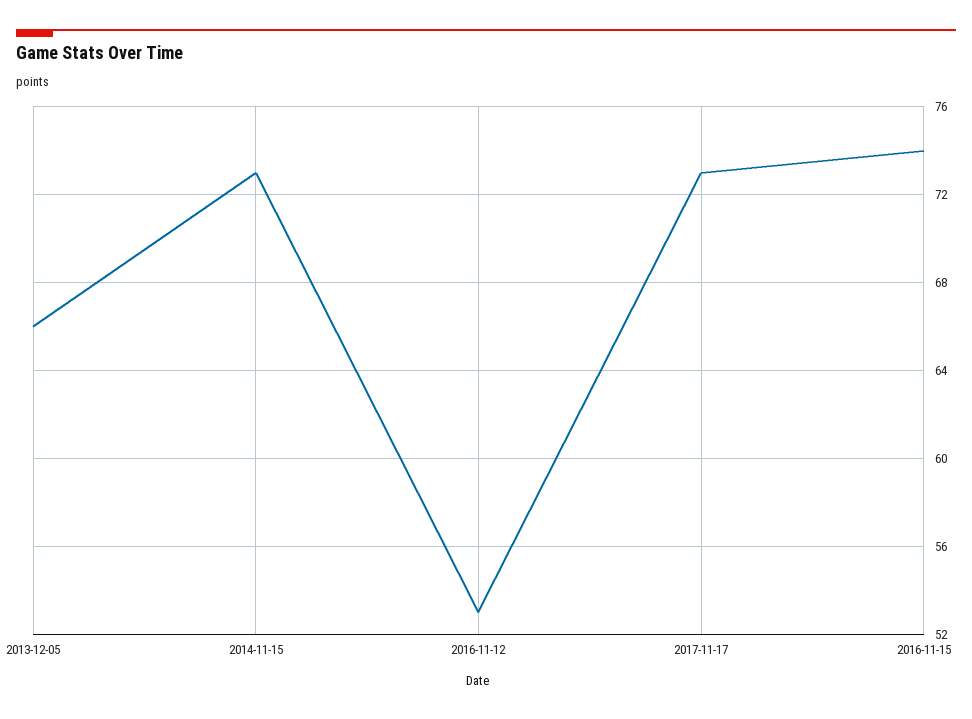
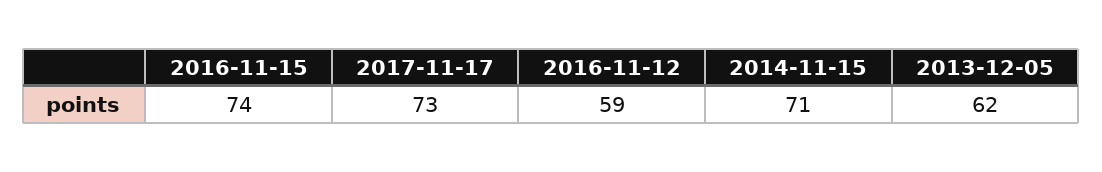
  {
-   "2013-12-05": 66,
+   "2013-12-05": 62,
-   "2014-11-15": 73,
+   "2014-11-15": 71,
-   "2016-11-12": 53,
+   "2016-11-12": 59,
    "2017-11-17": 73,
    "2016-11-15": 74
  }

